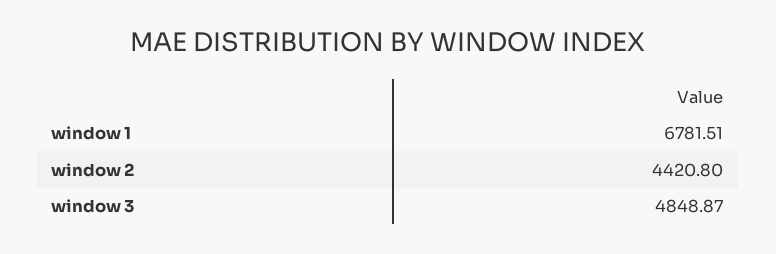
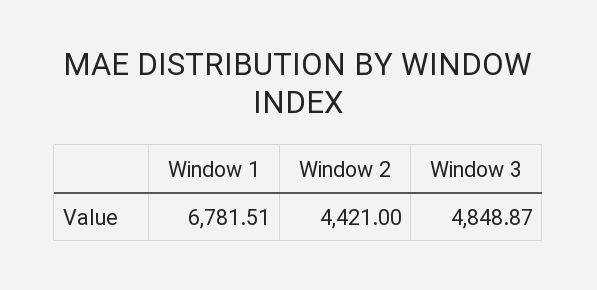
  {
    "window 1": 6781.51,
-   "window 2": 4420.8,
+   "window 2": 4421,
    "window 3": 4848.87
  }

